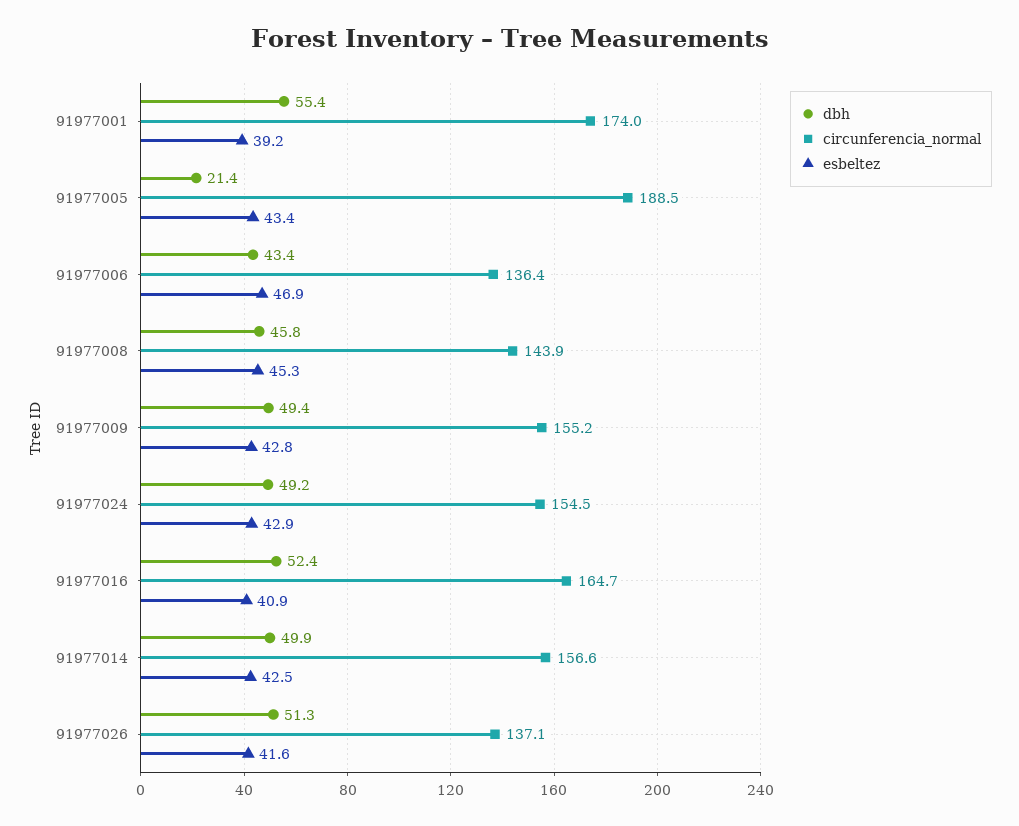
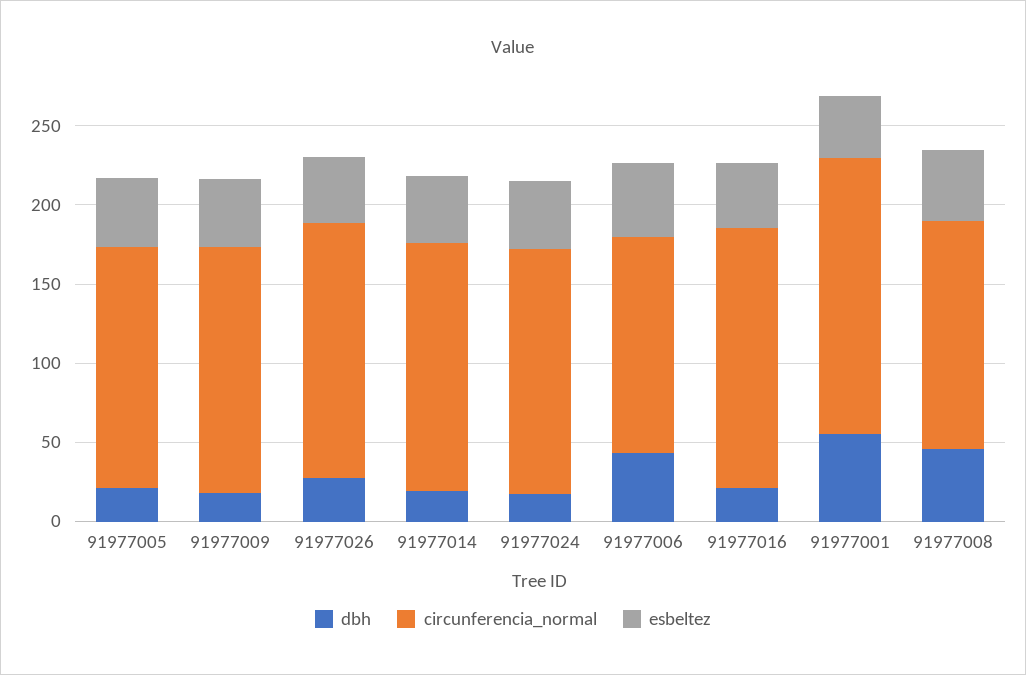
  {
    "dbh": {
      "91977001": 55.4,
      "91977005": 21.4,
      "91977006": 43.4,
      "91977008": 45.8,
-     "91977009": 49.4,
+     "91977009": 20,
-     "91977024": 49.2,
+     "91977024": 20,
-     "91977016": 52.4,
+     "91977016": 20,
-     "91977014": 49.9,
+     "91977014": 20,
-     "91977026": 51.3
+     "91977026": 30
    },
    "circunferencia_normal": {
      "91977001": 174,
-     "91977005": 188.5,
+     "91977005": 150,
      "91977006": 136.4,
      "91977008": 143.9,
      "91977009": 155.2,
      "91977024": 154.5,
      "91977016": 164.7,
      "91977014": 156.6,
-     "91977026": 137.1
+     "91977026": 160
    },
    "esbeltez": {
      "91977001": 39.2,
      "91977005": 43.4,
      "91977006": 46.9,
      "91977008": 45.3,
      "91977009": 42.8,
      "91977024": 42.9,
      "91977016": 40.9,
      "91977014": 42.5,
      "91977026": 41.6
    }
  }

